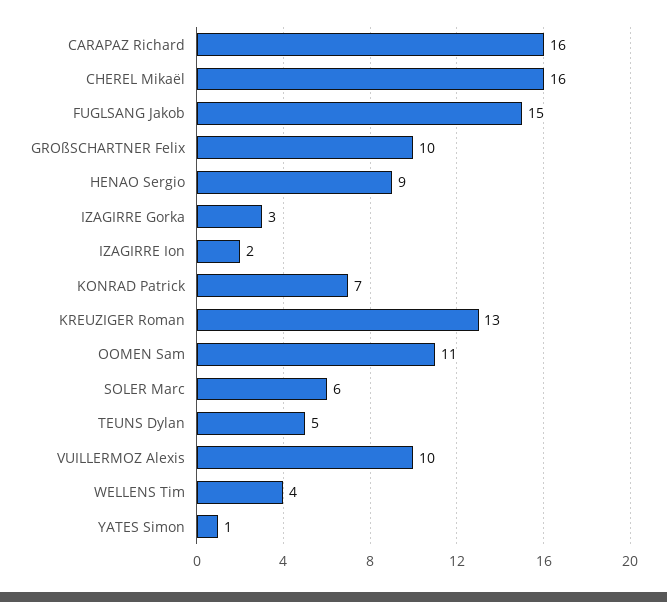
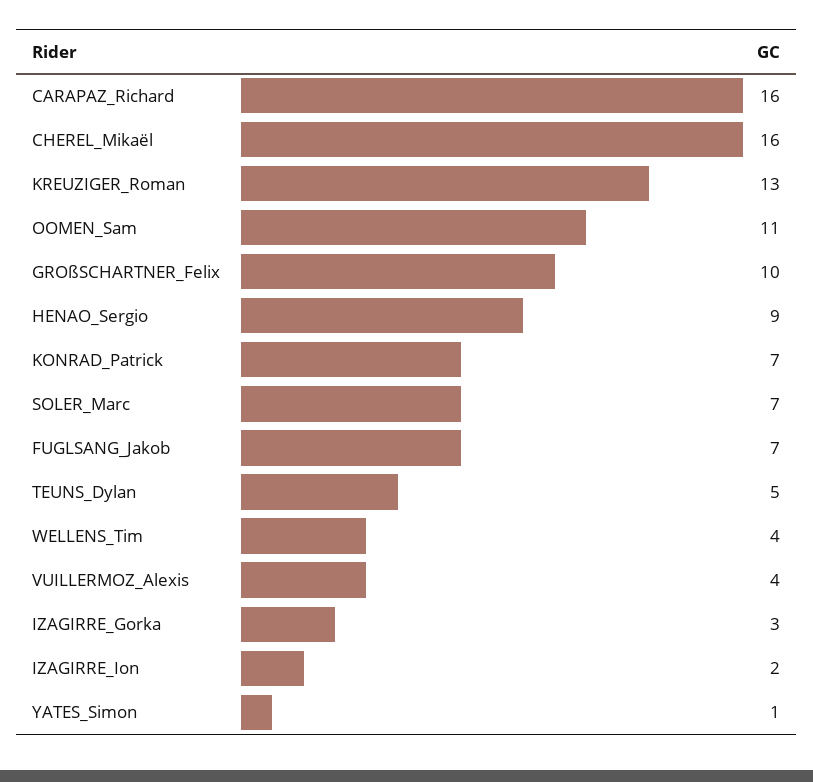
  {
    "CARAPAZ Richard": 16,
    "CHEREL Mikaël": 16,
-   "FUGLSANG Jakob": 15,
+   "FUGLSANG Jakob": 7,
    "GROßSCHARTNER Felix": 10,
    "HENAO Sergio": 9,
    "IZAGIRRE Gorka": 3,
    "IZAGIRRE Ion": 2,
    "KONRAD Patrick": 7,
    "KREUZIGER Roman": 13,
    "OOMEN Sam": 11,
-   "SOLER Marc": 6,
+   "SOLER Marc": 7,
    "TEUNS Dylan": 5,
-   "VUILLERMOZ Alexis": 10,
+   "VUILLERMOZ Alexis": 4,
    "WELLENS Tim": 4,
    "YATES Simon": 1
  }

